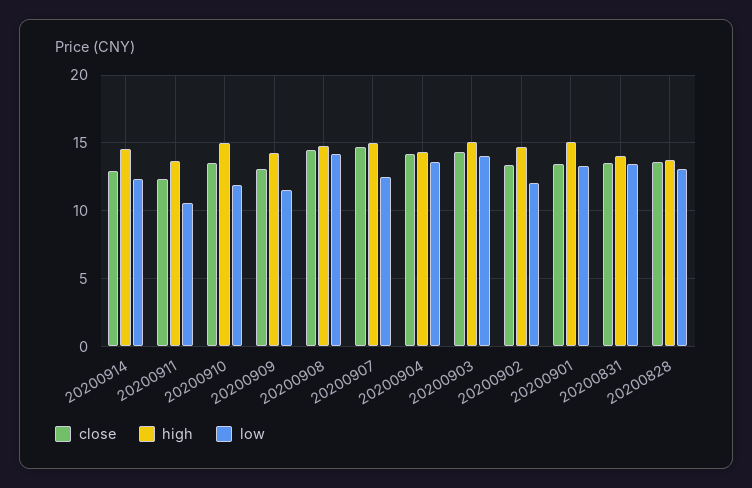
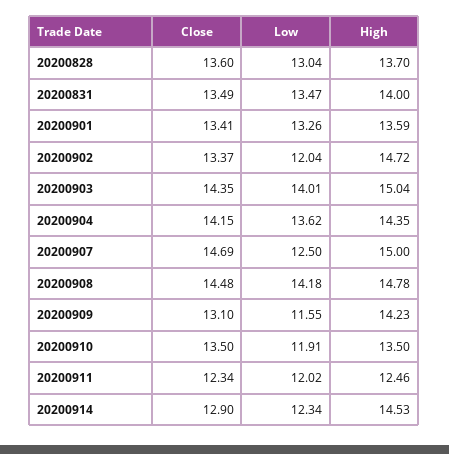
  {
    "close": {
      "20200914": 12.9,
      "20200911": 12.34,
      "20200910": 13.5,
      "20200909": 13.1,
      "20200908": 14.48,
      "20200907": 14.69,
      "20200904": 14.15,
      "20200903": 14.35,
      "20200902": 13.37,
      "20200901": 13.41,
      "20200831": 13.49,
      "20200828": 13.6
    },
    "high": {
      "20200914": 14.53,
-     "20200911": 13.5,
+     "20200911": 12.46,
-     "20200910": 15,
+     "20200910": 13.5,
      "20200909": 14.23,
      "20200908": 14.78,
      "20200907": 15,
      "20200904": 14.35,
      "20200903": 15.04,
      "20200902": 14.72,
-     "20200901": 15,
+     "20200901": 13.59,
      "20200831": 14,
      "20200828": 13.7
    },
    "low": {
      "20200914": 12.34,
-     "20200911": 10.5,
+     "20200911": 12.02,
      "20200910": 11.91,
      "20200909": 11.55,
      "20200908": 14.18,
      "20200907": 12.5,
      "20200904": 13.62,
      "20200903": 14.01,
      "20200902": 12.04,
      "20200901": 13.26,
      "20200831": 13.47,
      "20200828": 13.04
    }
  }

